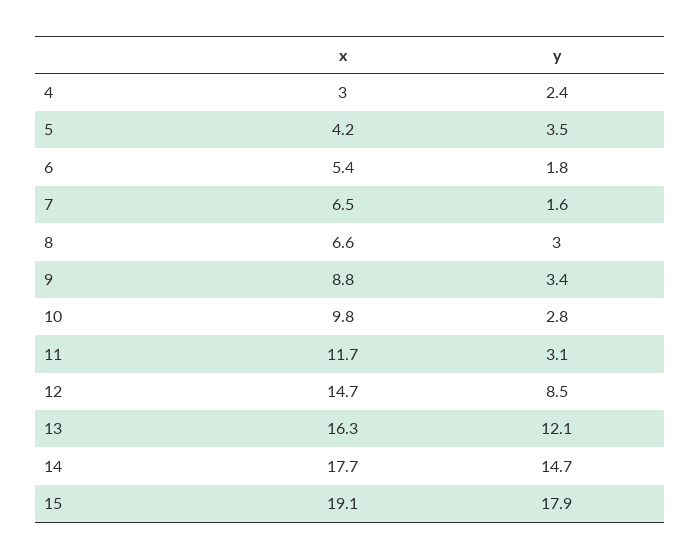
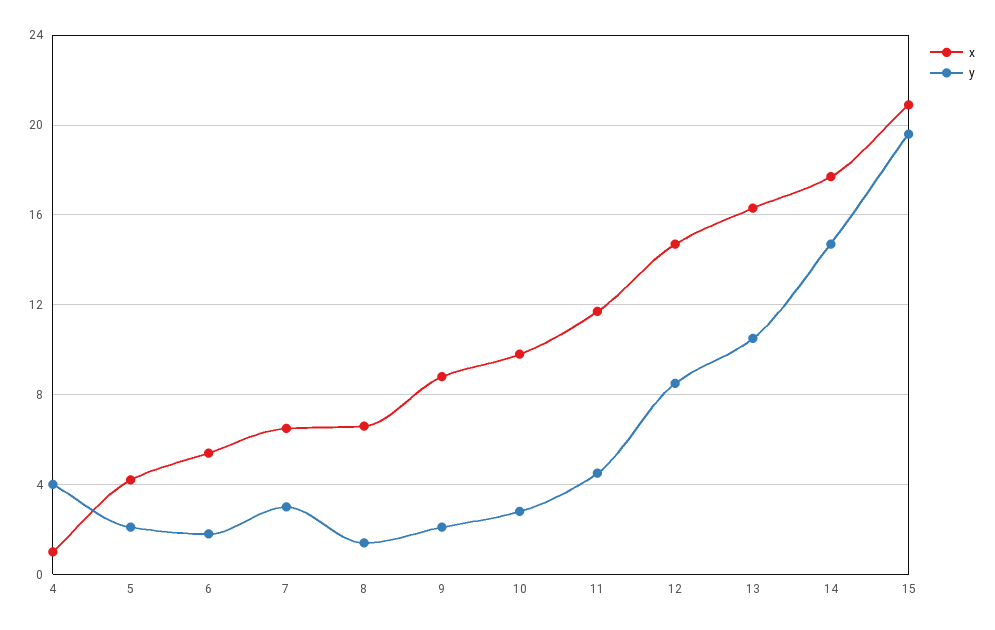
  {
    "x": {
-     "4": 3,
+     "4": 1,
      "5": 4.2,
      "6": 5.4,
      "7": 6.5,
      "8": 6.6,
      "9": 8.8,
      "10": 9.8,
      "11": 11.7,
      "12": 14.7,
      "13": 16.3,
      "14": 17.7,
-     "15": 19.1
+     "15": 21
    },
    "y": {
-     "4": 2.4,
+     "4": 4,
-     "5": 3.5,
+     "5": 2,
      "6": 1.8,
-     "7": 1.6,
+     "7": 3,
-     "8": 3,
+     "8": 1.5,
-     "9": 3.4,
+     "9": 2,
      "10": 2.8,
-     "11": 3.1,
+     "11": 4.5,
      "12": 8.5,
-     "13": 12.1,
+     "13": 10.5,
      "14": 14.7,
-     "15": 17.9
+     "15": 19.5
    }
  }

